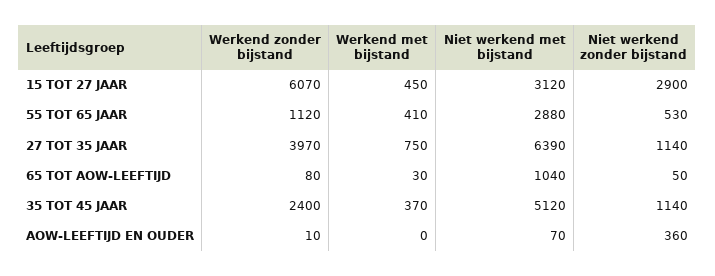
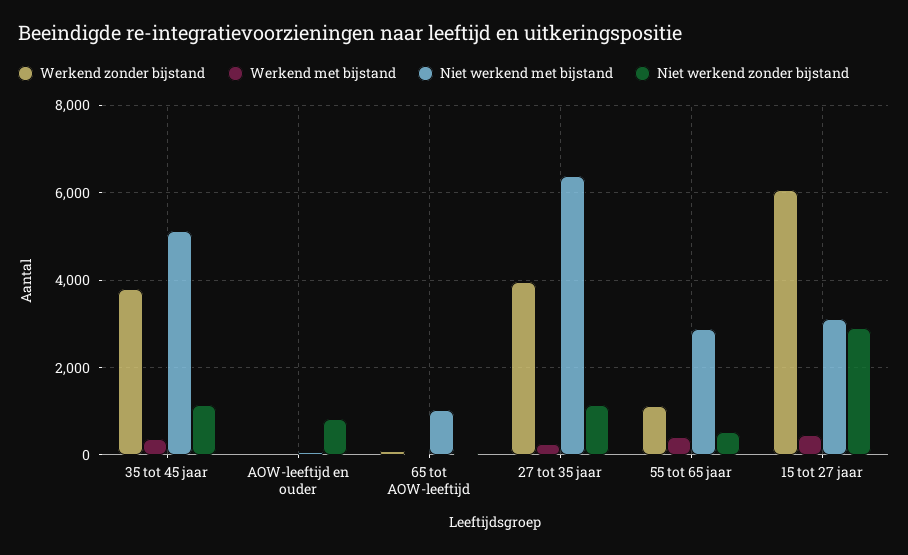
  {
    "Werkend zonder bijstand": {
      "15 TOT 27 JAAR": 6070,
      "55 TOT 65 JAAR": 1120,
      "27 TOT 35 JAAR": 3970,
      "65 TOT AOW-LEEFTIJD": 80,
-     "35 TOT 45 JAAR": 2400,
+     "35 TOT 45 JAAR": 3800,
      "AOW-LEEFTIJD EN OUDER": 10
    },
    "Werkend met bijstand": {
      "15 TOT 27 JAAR": 450,
      "55 TOT 65 JAAR": 410,
-     "27 TOT 35 JAAR": 750,
+     "27 TOT 35 JAAR": 200,
      "65 TOT AOW-LEEFTIJD": 30,
      "35 TOT 45 JAAR": 370,
      "AOW-LEEFTIJD EN OUDER": 0
    },
    "Niet werkend met bijstand": {
      "15 TOT 27 JAAR": 3120,
      "55 TOT 65 JAAR": 2880,
      "27 TOT 35 JAAR": 6390,
      "65 TOT AOW-LEEFTIJD": 1040,
      "35 TOT 45 JAAR": 5120,
      "AOW-LEEFTIJD EN OUDER": 70
    },
    "Niet werkend zonder bijstand": {
      "15 TOT 27 JAAR": 2900,
      "55 TOT 65 JAAR": 530,
      "27 TOT 35 JAAR": 1140,
      "65 TOT AOW-LEEFTIJD": 50,
      "35 TOT 45 JAAR": 1140,
-     "AOW-LEEFTIJD EN OUDER": 360
+     "AOW-LEEFTIJD EN OUDER": 800
    }
  }

